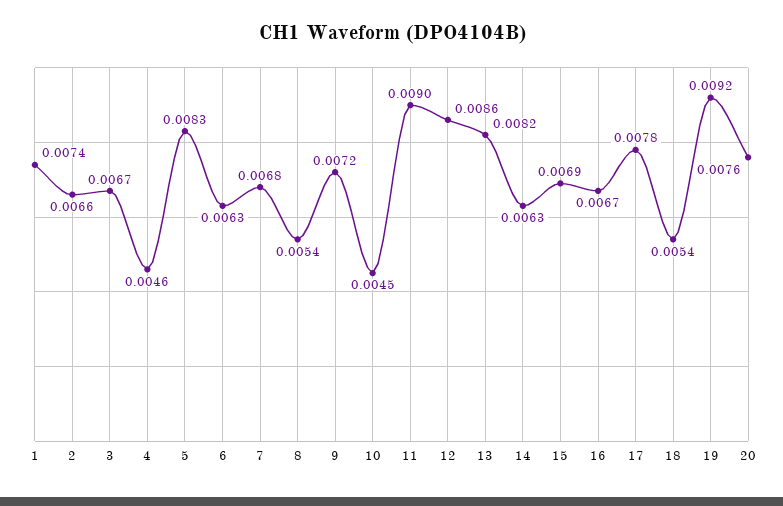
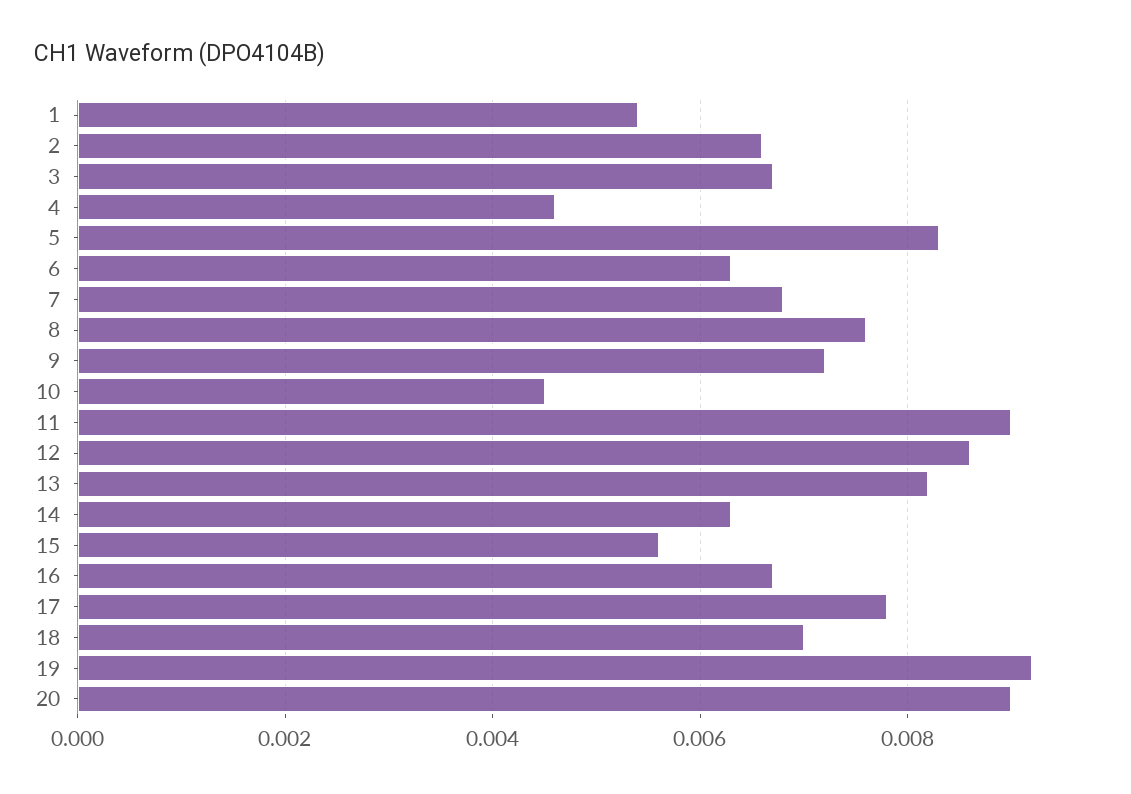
  {
-   "1": 0.0074,
+   "1": 0.0055,
    "2": 0.0066,
    "3": 0.0067,
    "4": 0.0046,
    "5": 0.0083,
    "6": 0.0063,
    "7": 0.0068,
-   "8": 0.0054,
+   "8": 0.0075,
    "9": 0.0072,
    "10": 0.0045,
    "11": 0.009,
    "12": 0.0086,
    "13": 0.0082,
    "14": 0.0063,
-   "15": 0.0069,
+   "15": 0.0055,
    "16": 0.0067,
    "17": 0.0078,
-   "18": 0.0054,
+   "18": 0.007,
    "19": 0.0092,
-   "20": 0.0076
+   "20": 0.009
  }

